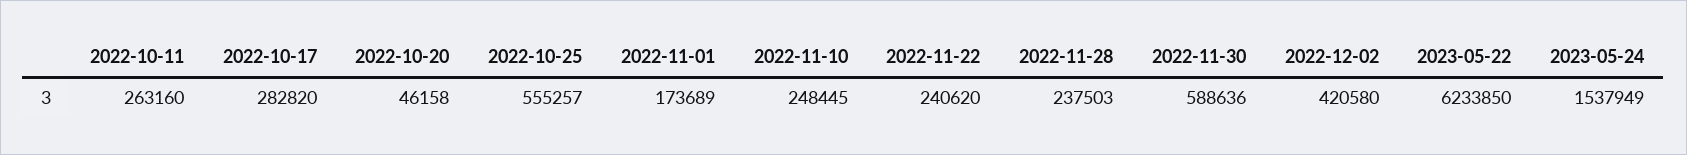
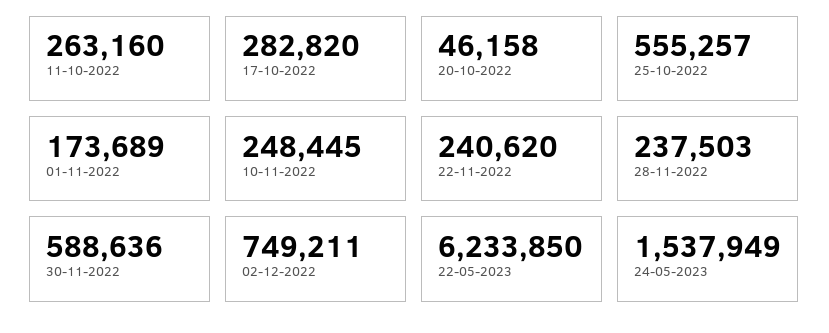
  {
    "2022-10-11": 263160,
    "2022-10-17": 282820,
    "2022-10-20": 46158,
    "2022-10-25": 555257,
    "2022-11-01": 173689,
    "2022-11-10": 248445,
    "2022-11-22": 240620,
    "2022-11-28": 237503,
    "2022-11-30": 588636,
-   "2022-12-02": 420580,
+   "2022-12-02": 749211,
    "2023-05-22": 6233850,
    "2023-05-24": 1537949
  }

